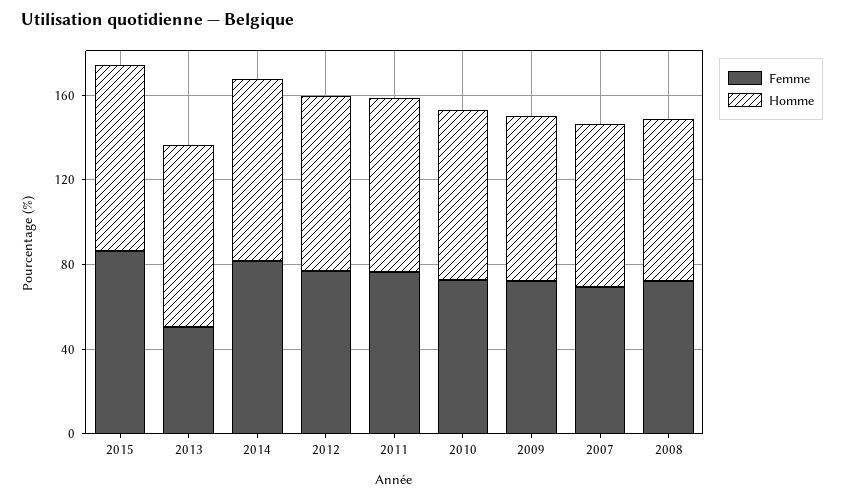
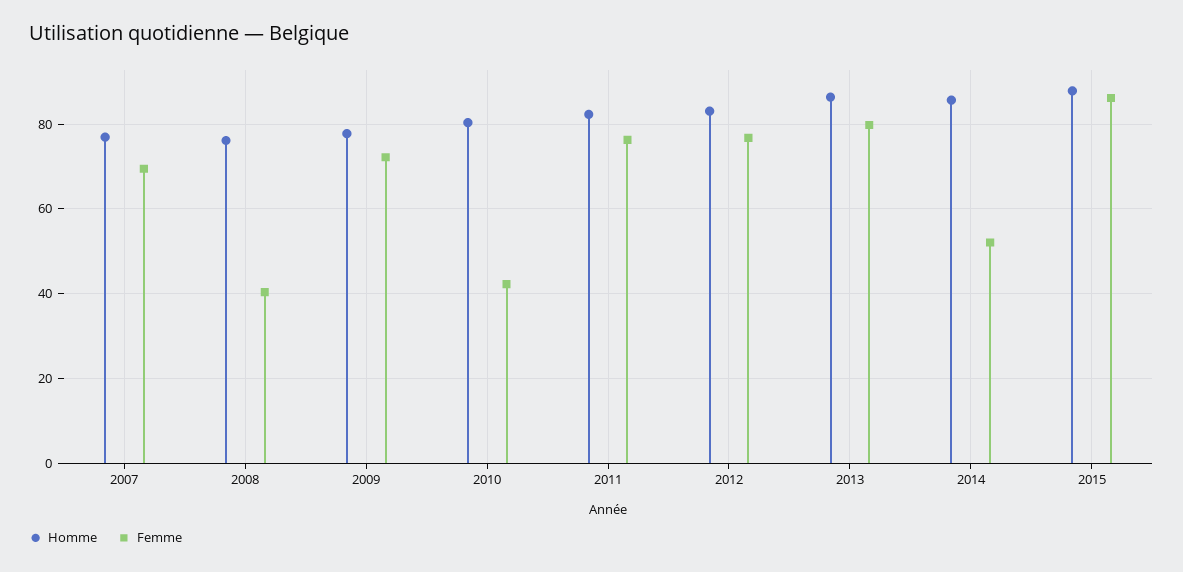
  {
    "Femme": {
      "2015": 86,
-     "2013": 50,
+     "2013": 80,
-     "2014": 80,
+     "2014": 52,
      "2012": 76,
      "2011": 76,
-     "2010": 70,
+     "2010": 42,
      "2009": 72,
      "2007": 70,
-     "2008": 70
+     "2008": 40
    },
    "Homme": {
      "2015": 88,
      "2013": 86,
      "2014": 86,
      "2012": 84,
      "2011": 82,
      "2010": 80,
      "2009": 78,
      "2007": 76,
      "2008": 76
    }
  }

